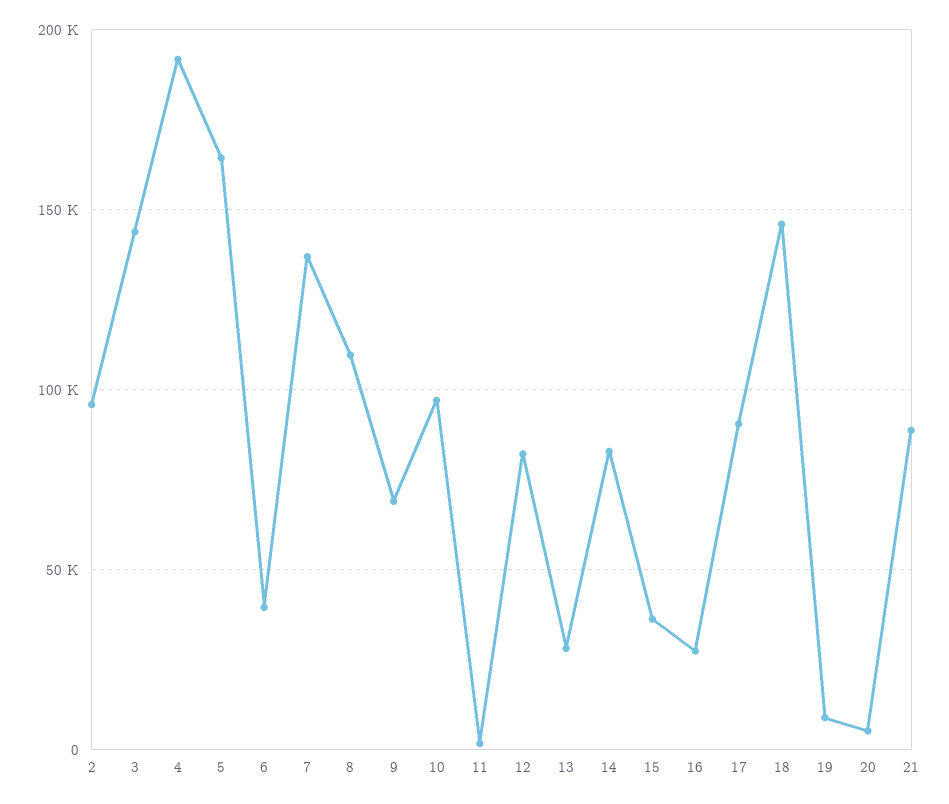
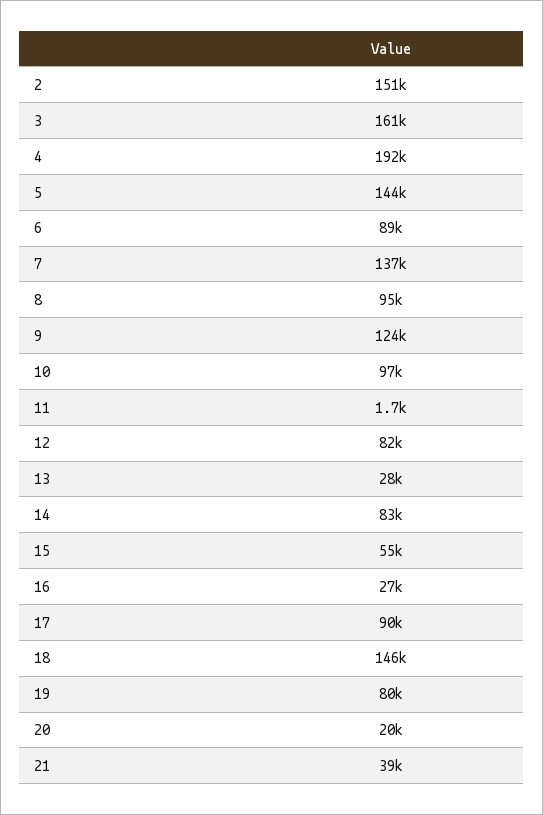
  {
-   "2": 95000,
+   "2": 151000,
-   "3": 145000,
+   "3": 161000,
    "4": 192000,
-   "5": 165000,
+   "5": 144000,
-   "6": 40000,
+   "6": 89000,
    "7": 137000,
-   "8": 110000,
+   "8": 95000,
-   "9": 70000,
+   "9": 124000,
    "10": 97000,
    "11": 1700,
    "12": 82000,
    "13": 28000,
    "14": 83000,
-   "15": 35000,
+   "15": 55000,
    "16": 27000,
    "17": 90000,
    "18": 146000,
-   "19": 10000,
+   "19": 80000,
-   "20": 5000,
+   "20": 20000,
-   "21": 90000
+   "21": 39000
  }

